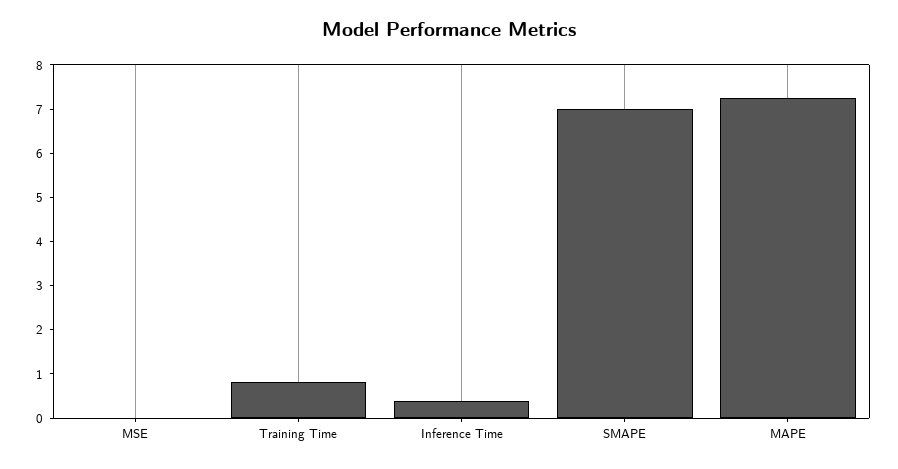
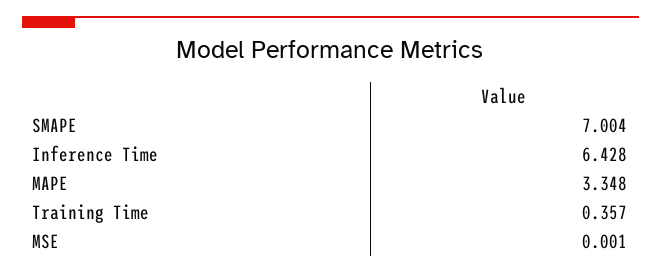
  {
    "MSE": 0.001,
-   "Training Time": 0.8,
+   "Training Time": 0.357,
-   "Inference Time": 0.4,
+   "Inference Time": 6.428,
    "SMAPE": 7.004,
-   "MAPE": 7.2
+   "MAPE": 3.348
  }

